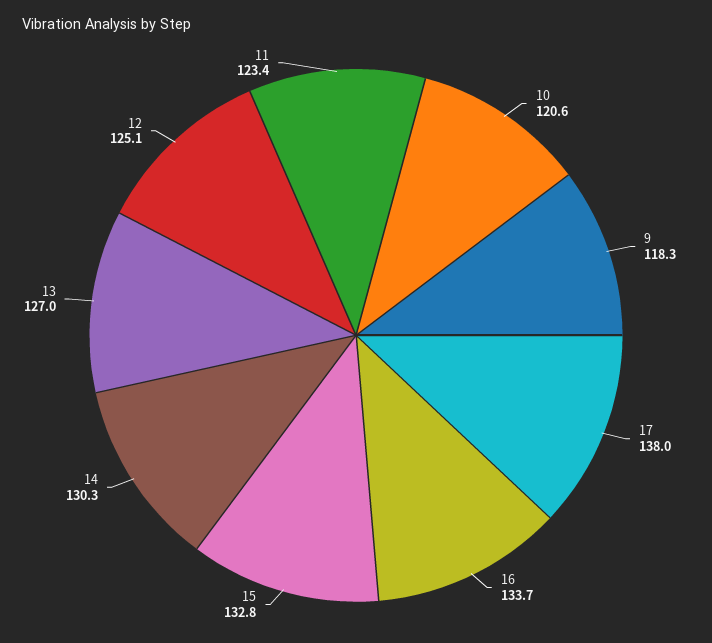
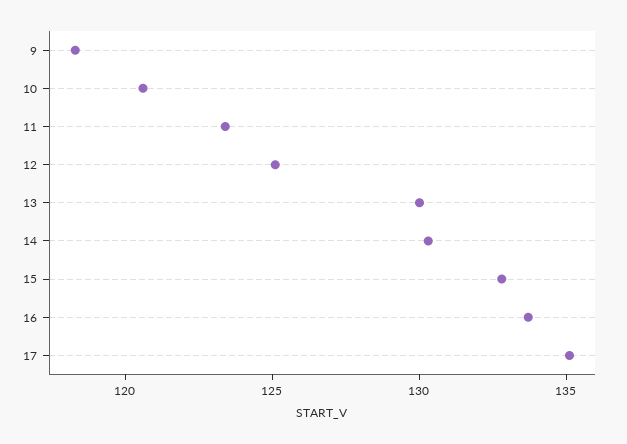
  {
    "10": 120.6,
    "9": 118.3,
-   "17": 138,
+   "17": 135,
    "16": 133.7,
    "15": 132.8,
    "14": 130.3,
-   "13": 127,
+   "13": 130,
    "12": 125.1,
    "11": 123.4
  }

